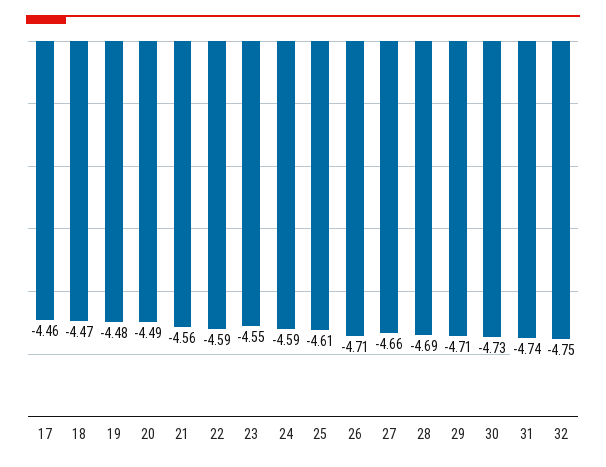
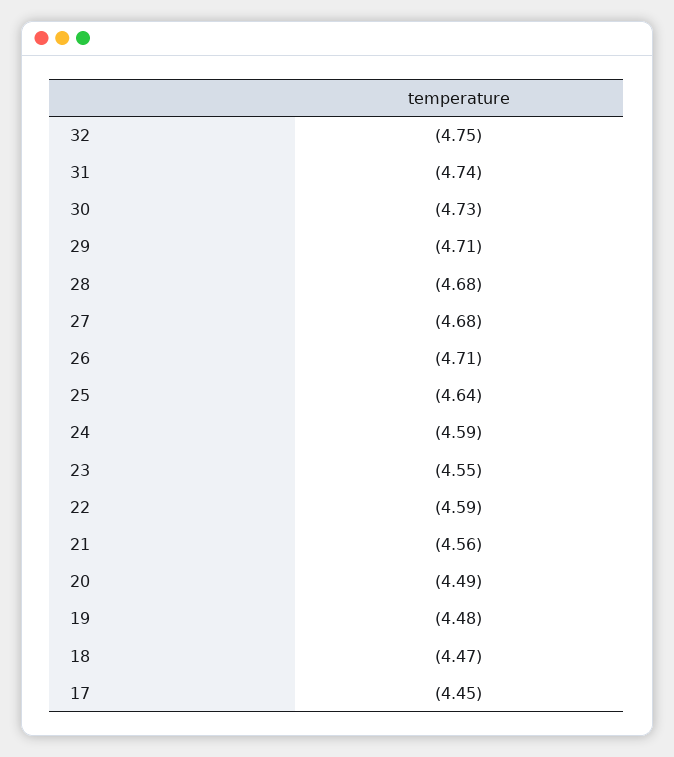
  {
-   "17": -4.46,
+   "17": -4.45,
    "18": -4.47,
    "19": -4.48,
    "20": -4.49,
    "21": -4.56,
    "22": -4.59,
    "23": -4.55,
    "24": -4.59,
-   "25": -4.61,
+   "25": -4.64,
    "26": -4.71,
-   "27": -4.66,
+   "27": -4.68,
-   "28": -4.69,
+   "28": -4.68,
    "29": -4.71,
    "30": -4.73,
    "31": -4.74,
    "32": -4.75
  }

